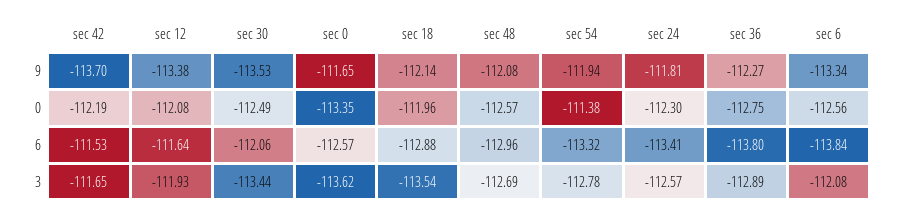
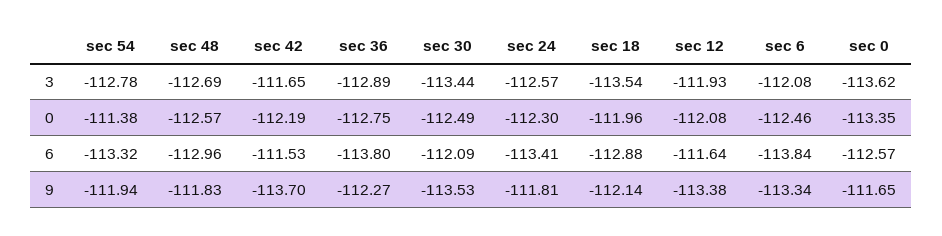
  {
    "sec 42": {
      "9": -113.7,
      "0": -112.19,
      "6": -111.53,
      "3": -111.65
    },
    "sec 12": {
      "9": -113.38,
      "0": -112.08,
      "6": -111.64,
      "3": -111.93
    },
    "sec 30": {
      "9": -113.53,
      "0": -112.49,
-     "6": -112.06,
+     "6": -112.09,
      "3": -113.44
    },
    "sec 0": {
      "9": -111.65,
      "0": -113.35,
      "6": -112.57,
      "3": -113.62
    },
    "sec 18": {
      "9": -112.14,
      "0": -111.96,
      "6": -112.88,
      "3": -113.54
    },
    "sec 48": {
-     "9": -112.08,
+     "9": -111.83,
      "0": -112.57,
      "6": -112.96,
      "3": -112.69
    },
    "sec 54": {
      "9": -111.94,
      "0": -111.38,
      "6": -113.32,
      "3": -112.78
    },
    "sec 24": {
      "9": -111.81,
      "0": -112.3,
      "6": -113.41,
      "3": -112.57
    },
    "sec 36": {
      "9": -112.27,
      "0": -112.75,
      "6": -113.8,
      "3": -112.89
    },
    "sec 6": {
      "9": -113.34,
-     "0": -112.56,
+     "0": -112.46,
      "6": -113.84,
      "3": -112.08
    }
  }

